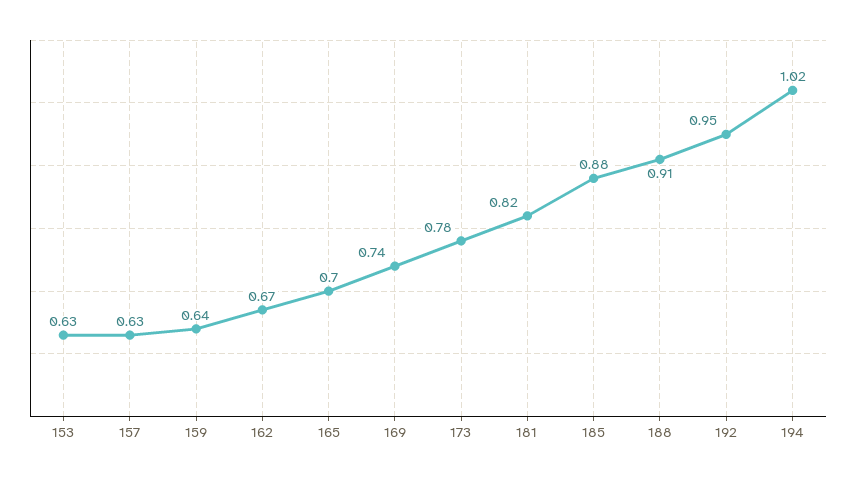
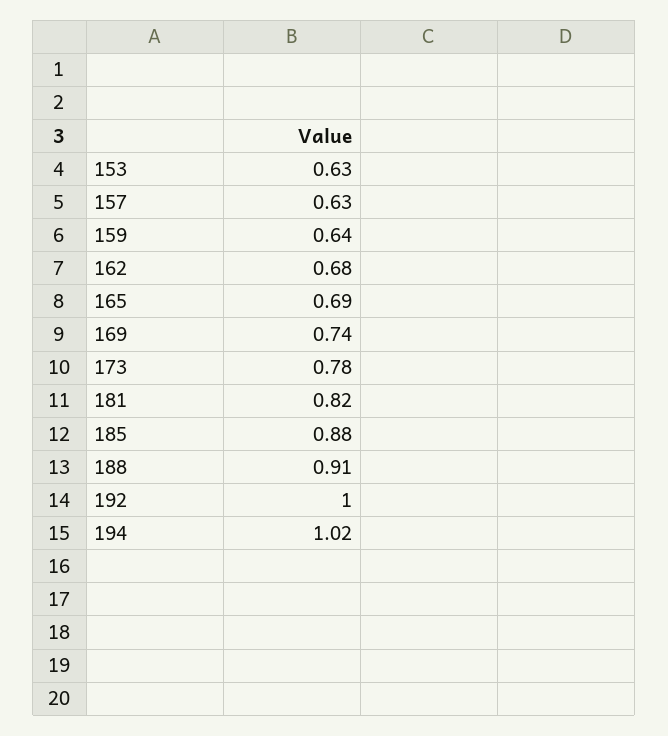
  {
    "153": 0.63,
    "157": 0.63,
    "159": 0.64,
-   "162": 0.67,
+   "162": 0.68,
-   "165": 0.7,
+   "165": 0.69,
    "169": 0.74,
    "173": 0.78,
    "181": 0.82,
    "185": 0.88,
    "188": 0.91,
-   "192": 0.95,
+   "192": 1,
    "194": 1.02
  }

